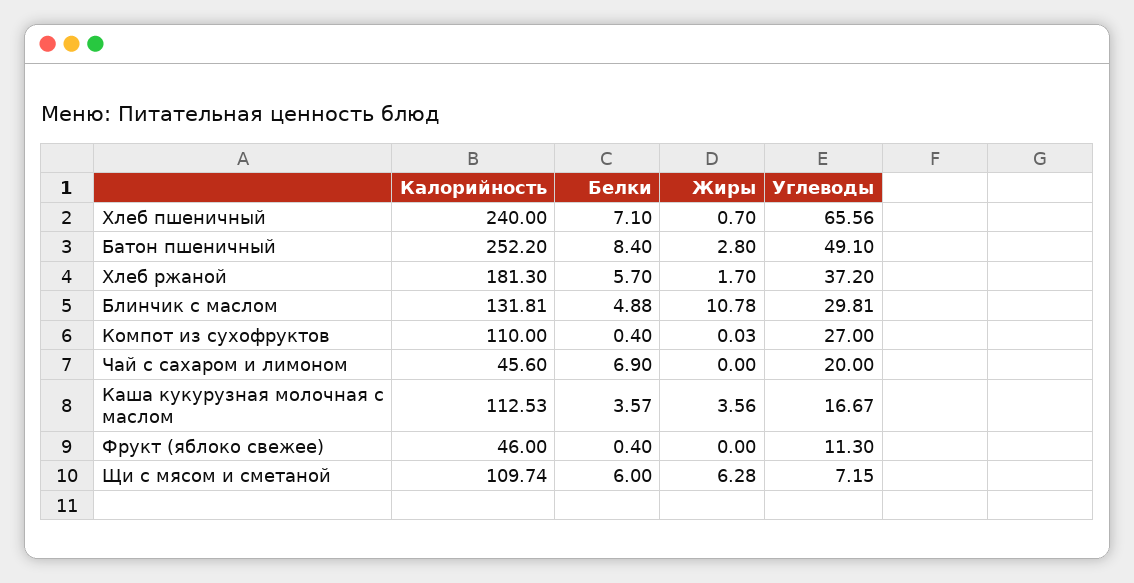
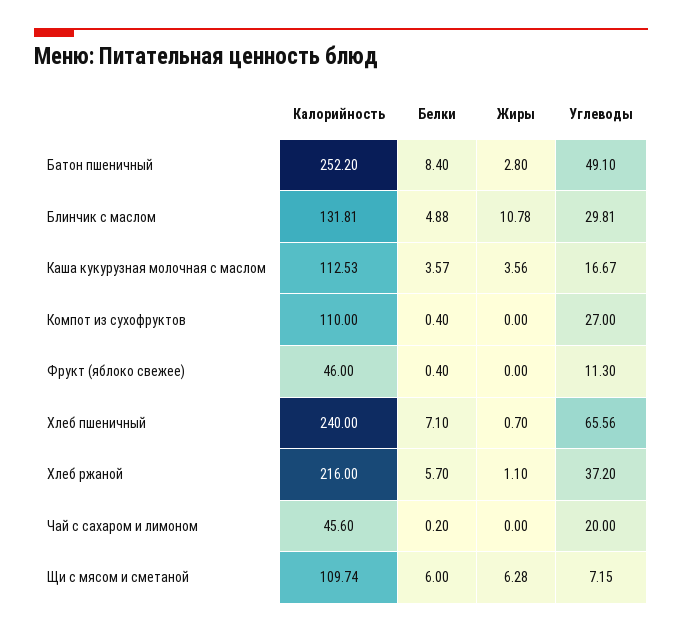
  {
    "Калорийность": {
      "Хлеб пшеничный": 240,
      "Батон пшеничный": 252.2,
-     "Хлеб ржаной": 181.3,
+     "Хлеб ржаной": 216,
      "Блинчик с маслом": 131.81,
      "Компот из сухофруктов": 110,
      "Чай с сахаром и лимоном": 45.6,
      "Каша кукурузная молочная с маслом": 112.53,
      "Фрукт (яблоко свежее)": 46,
      "Щи с мясом и сметаной": 109.74
    },
    "Белки": {
      "Хлеб пшеничный": 7.1,
      "Батон пшеничный": 8.4,
      "Хлеб ржаной": 5.7,
      "Блинчик с маслом": 4.88,
      "Компот из сухофруктов": 0.4,
-     "Чай с сахаром и лимоном": 6.9,
+     "Чай с сахаром и лимоном": 0.2,
      "Каша кукурузная молочная с маслом": 3.57,
      "Фрукт (яблоко свежее)": 0.4,
      "Щи с мясом и сметаной": 6
    },
    "Жиры": {
      "Хлеб пшеничный": 0.7,
      "Батон пшеничный": 2.8,
-     "Хлеб ржаной": 1.7,
+     "Хлеб ржаной": 1.1,
      "Блинчик с маслом": 10.78,
-     "Компот из сухофруктов": 0.03,
+     "Компот из сухофруктов": 0,
      "Чай с сахаром и лимоном": 0,
      "Каша кукурузная молочная с маслом": 3.56,
      "Фрукт (яблоко свежее)": 0,
      "Щи с мясом и сметаной": 6.28
    },
    "Углеводы": {
      "Хлеб пшеничный": 65.56,
      "Батон пшеничный": 49.1,
      "Хлеб ржаной": 37.2,
      "Блинчик с маслом": 29.81,
      "Компот из сухофруктов": 27,
      "Чай с сахаром и лимоном": 20,
      "Каша кукурузная молочная с маслом": 16.67,
      "Фрукт (яблоко свежее)": 11.3,
      "Щи с мясом и сметаной": 7.15
    }
  }

